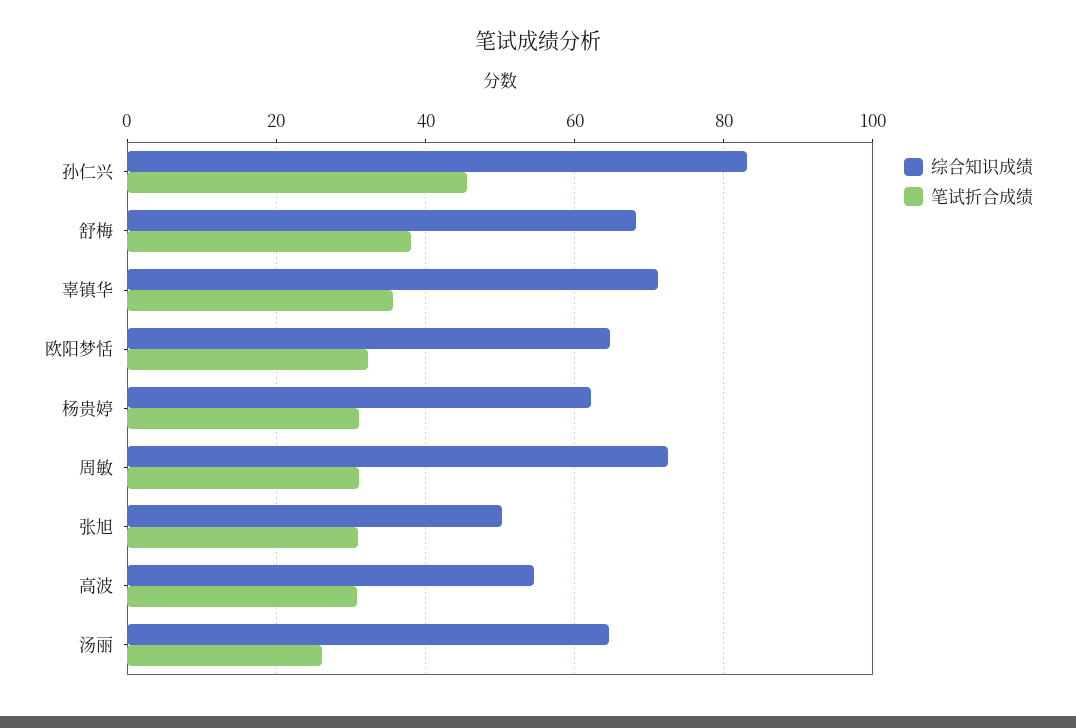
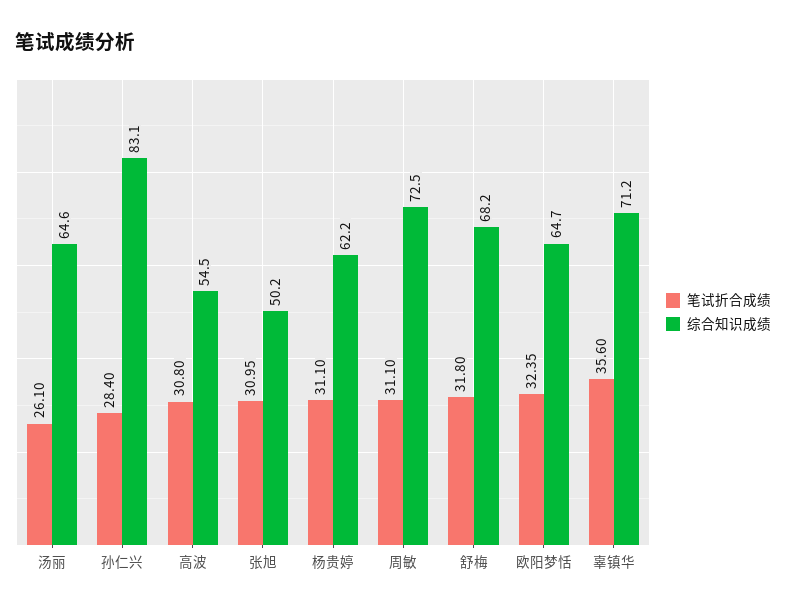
  {
    "综合知识成绩": {
      "孙仁兴": 83.1,
      "舒梅": 68.2,
      "辜镇华": 71.2,
      "欧阳梦恬": 64.7,
      "杨贵婷": 62.2,
      "周敏": 72.5,
      "张旭": 50.2,
      "高波": 54.5,
      "汤丽": 64.6
    },
    "笔试折合成绩": {
-     "孙仁兴": 46,
+     "孙仁兴": 28.4,
-     "舒梅": 38,
+     "舒梅": 31.8,
      "辜镇华": 35.6,
      "欧阳梦恬": 32.35,
      "杨贵婷": 31.1,
      "周敏": 31.1,
      "张旭": 30.95,
      "高波": 30.8,
      "汤丽": 26.1
    }
  }

